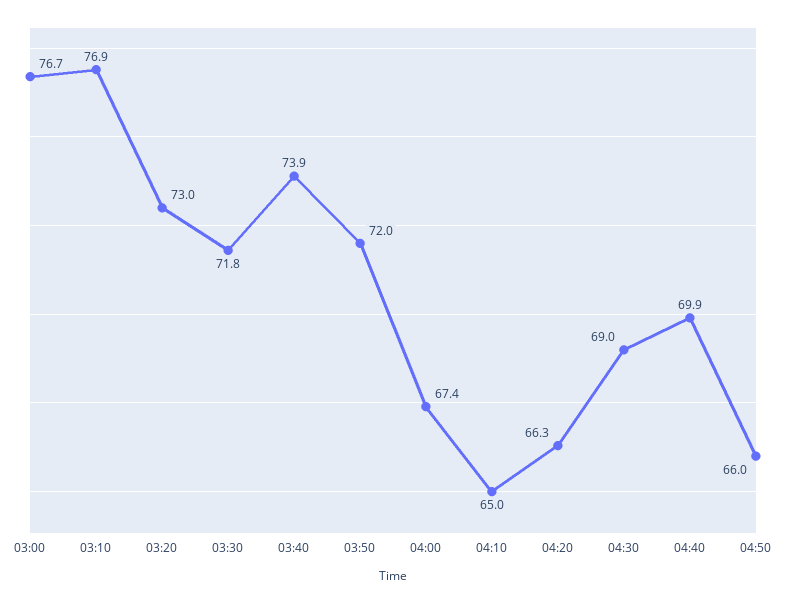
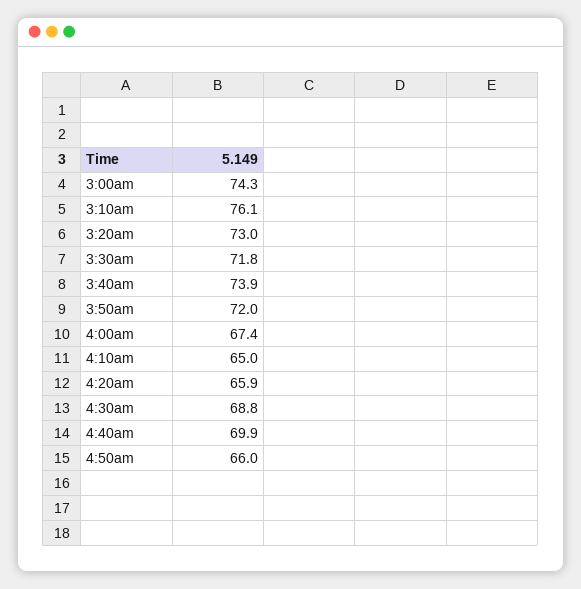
  {
-   "03:00": 76.7,
+   "03:00": 74.3,
-   "03:10": 76.9,
+   "03:10": 76.1,
    "03:20": 73,
    "03:30": 71.8,
    "03:40": 73.9,
    "03:50": 72,
    "04:00": 67.4,
    "04:10": 65,
-   "04:20": 66.3,
+   "04:20": 65.9,
-   "04:30": 69,
+   "04:30": 68.8,
    "04:40": 69.9,
    "04:50": 66
  }

